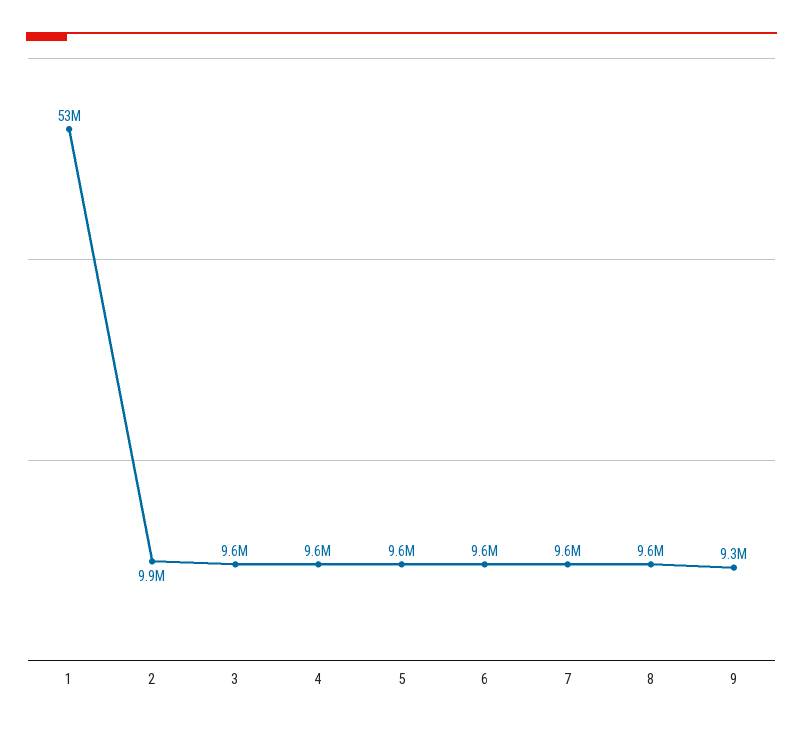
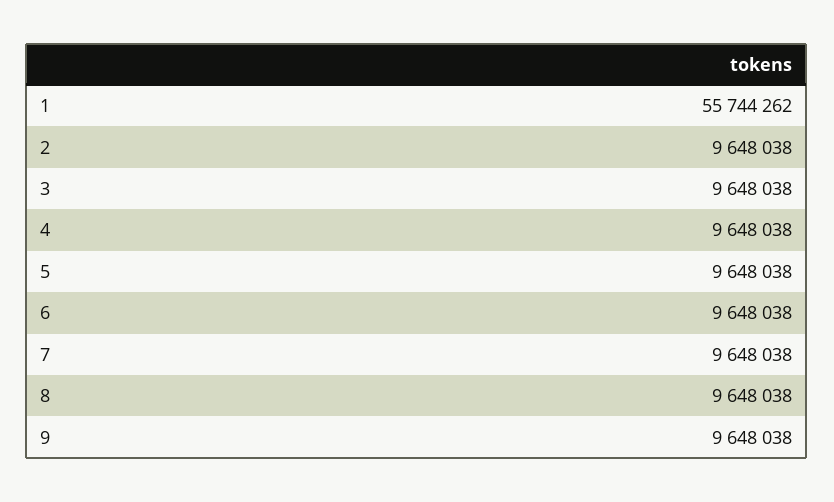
  {
-   "1": 53000000,
+   "1": 55744262,
-   "2": 9900000,
+   "2": 9648038,
    "3": 9648038,
    "4": 9648038,
    "5": 9648038,
    "6": 9648038,
    "7": 9648038,
    "8": 9648038,
-   "9": 9300000
+   "9": 9648038
  }

